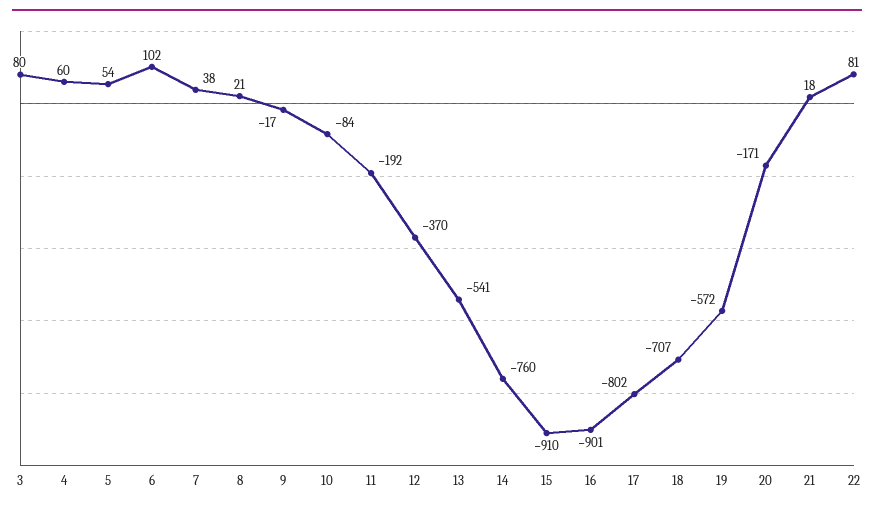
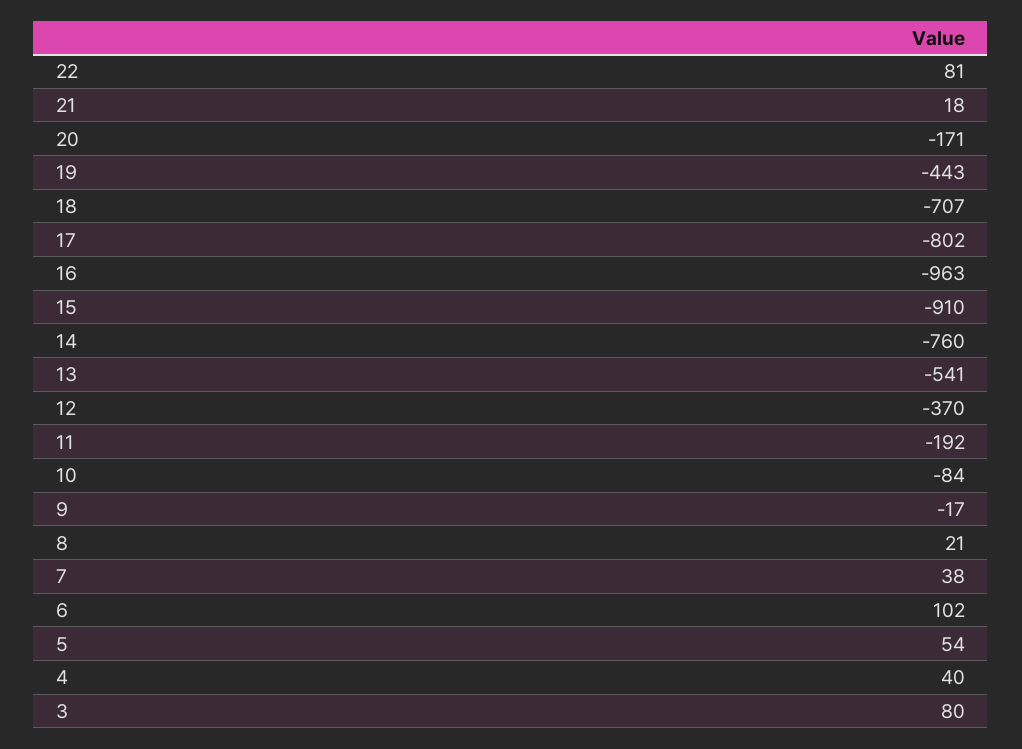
  {
    "3": 80,
-   "4": 60,
+   "4": 40,
    "5": 54,
    "6": 102,
    "7": 38,
    "8": 21,
    "9": -17,
    "10": -84,
    "11": -192,
    "12": -370,
    "13": -541,
    "14": -760,
    "15": -910,
-   "16": -901,
+   "16": -963,
    "17": -802,
    "18": -707,
-   "19": -572,
+   "19": -443,
    "20": -171,
    "21": 18,
    "22": 81
  }

